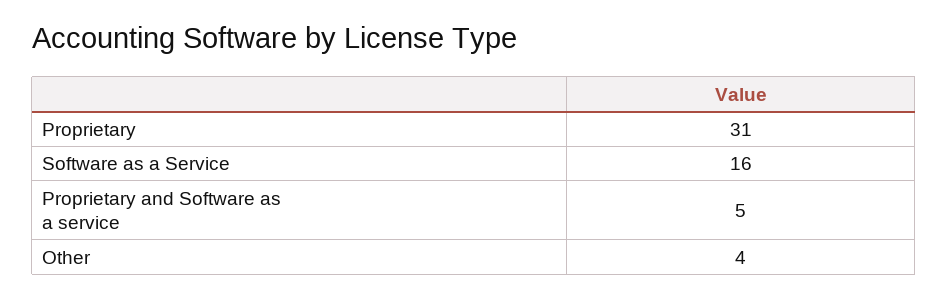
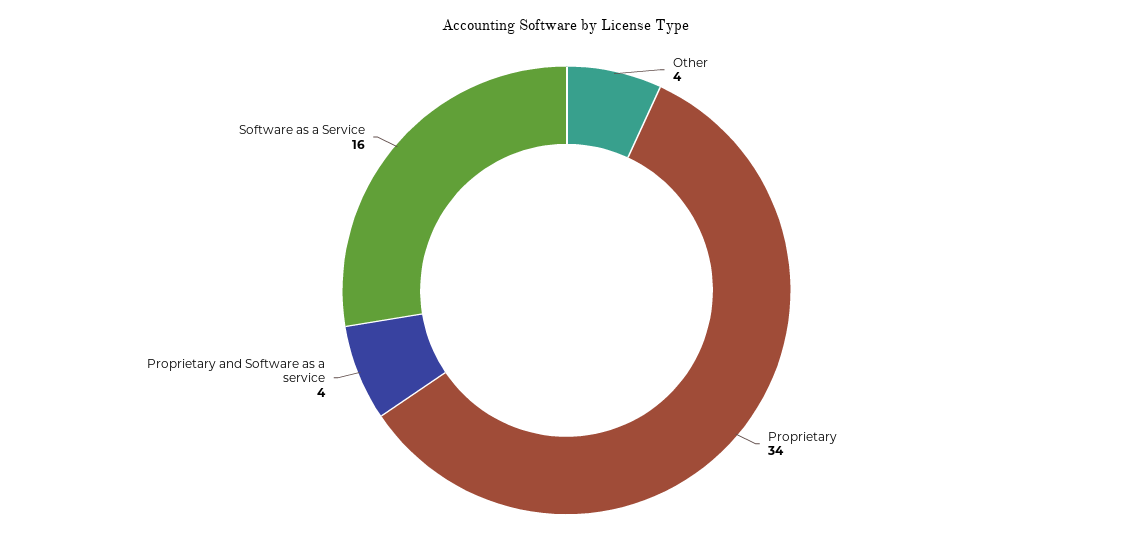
  {
-   "Proprietary": 31,
+   "Proprietary": 34,
    "Software as a Service": 16,
-   "Proprietary and Software as a service": 5,
+   "Proprietary and Software as a service": 4,
    "Other": 4
  }

